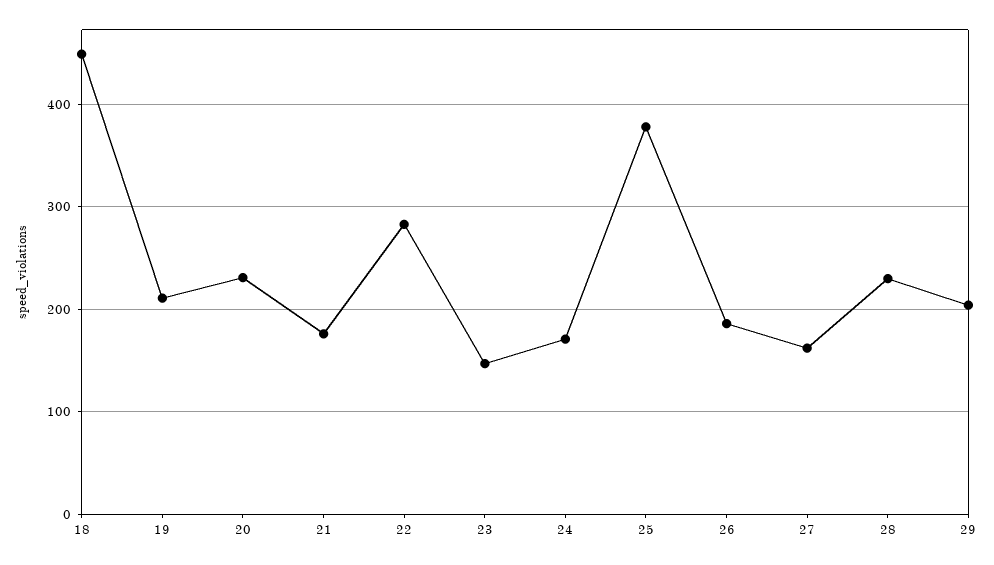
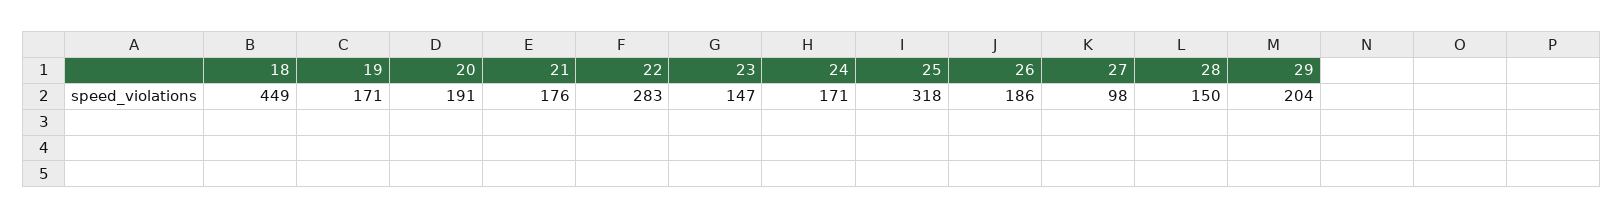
  {
    "18": 449,
-   "19": 210,
+   "19": 171,
-   "20": 230,
+   "20": 191,
    "21": 176,
    "22": 283,
    "23": 147,
    "24": 171,
-   "25": 380,
+   "25": 318,
    "26": 186,
-   "27": 160,
+   "27": 98,
-   "28": 230,
+   "28": 150,
    "29": 204
  }

